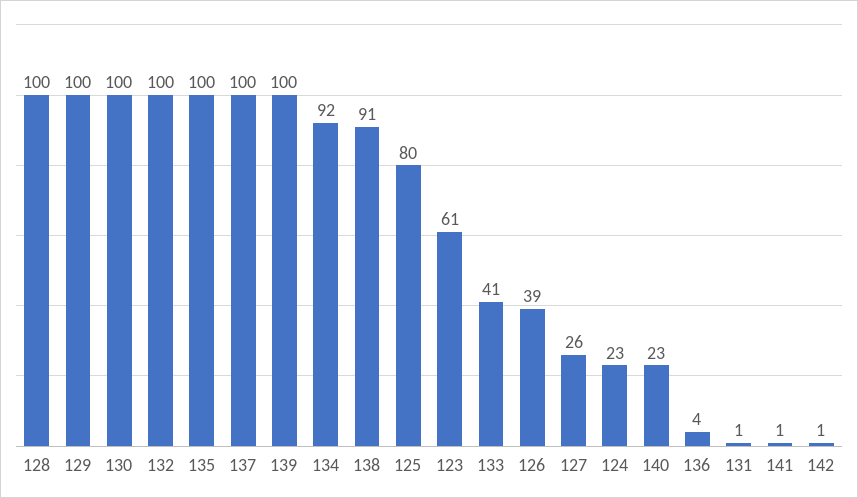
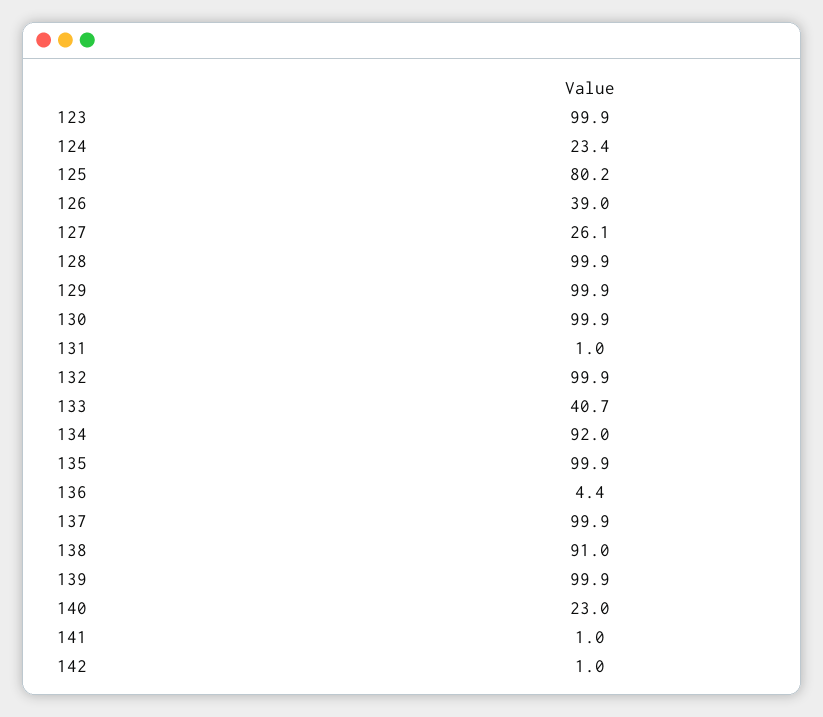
  {
    "128": 99.9,
    "129": 99.9,
    "130": 99.9,
    "132": 99.9,
    "135": 99.9,
    "137": 99.9,
    "139": 99.9,
    "134": 92,
    "138": 91,
    "125": 80.2,
-   "123": 61,
+   "123": 99.9,
    "133": 40.7,
    "126": 39,
    "127": 26.1,
    "124": 23.4,
    "140": 23,
    "136": 4.4,
    "131": 1,
    "141": 1,
    "142": 1
  }

